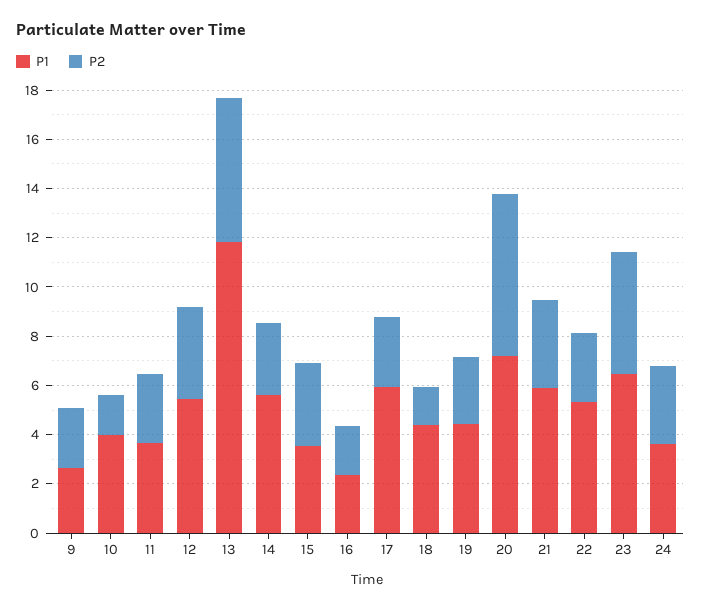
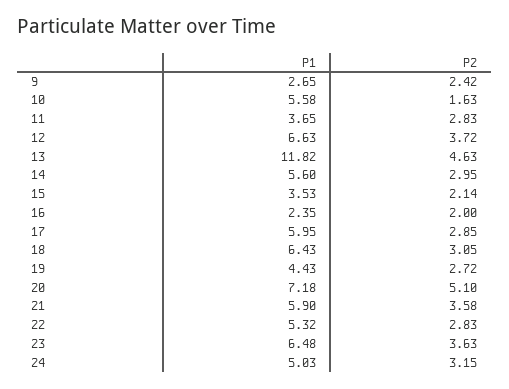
  {
    "P1": {
      "9": 2.65,
-     "10": 4,
+     "10": 5.58,
      "11": 3.65,
-     "12": 5.5,
+     "12": 6.63,
      "13": 11.82,
      "14": 5.6,
      "15": 3.53,
      "16": 2.35,
      "17": 5.95,
-     "18": 4.5,
+     "18": 6.43,
      "19": 4.43,
      "20": 7.18,
      "21": 5.9,
      "22": 5.32,
      "23": 6.48,
-     "24": 3.5
+     "24": 5.03
    },
    "P2": {
      "9": 2.42,
      "10": 1.63,
      "11": 2.83,
      "12": 3.72,
-     "13": 6,
+     "13": 4.63,
      "14": 2.95,
-     "15": 3.5,
+     "15": 2.14,
      "16": 2,
      "17": 2.85,
-     "18": 1.5,
+     "18": 3.05,
      "19": 2.72,
-     "20": 6.5,
+     "20": 5.1,
      "21": 3.58,
      "22": 2.83,
-     "23": 5,
+     "23": 3.63,
      "24": 3.15
    }
  }

